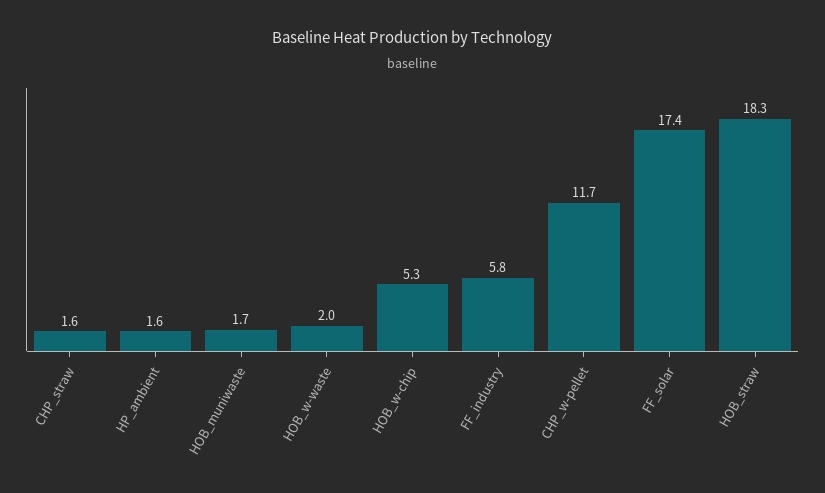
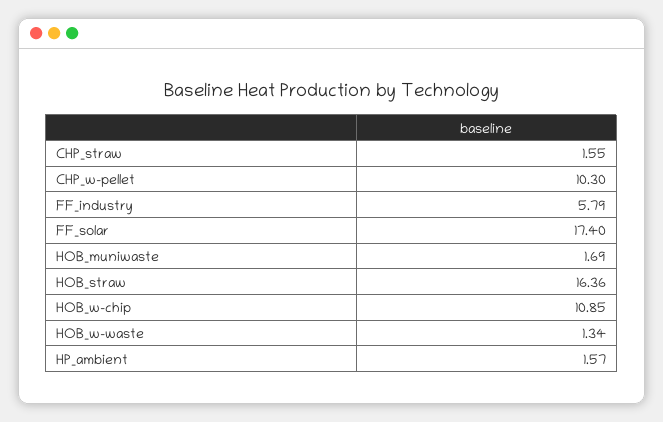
  {
    "CHP_straw": 1.55,
    "HP_ambient": 1.57,
    "HOB_muniwaste": 1.69,
-   "HOB_w-waste": 2,
+   "HOB_w-waste": 1.34,
-   "HOB_w-chip": 5.3,
+   "HOB_w-chip": 10.85,
    "FF_industry": 5.79,
-   "CHP_w-pellet": 11.7,
+   "CHP_w-pellet": 10.3,
    "FF_solar": 17.4,
-   "HOB_straw": 18.3
+   "HOB_straw": 16.36
  }

